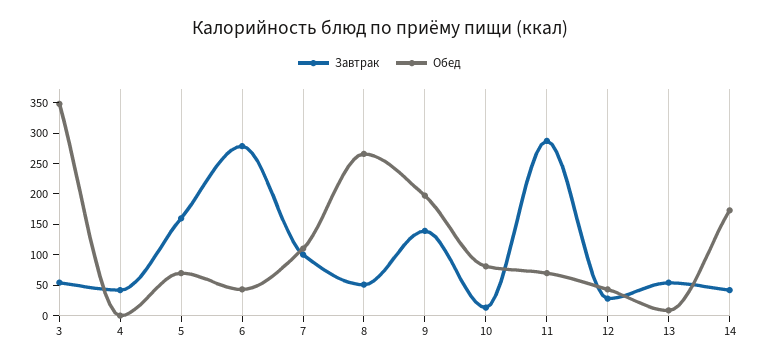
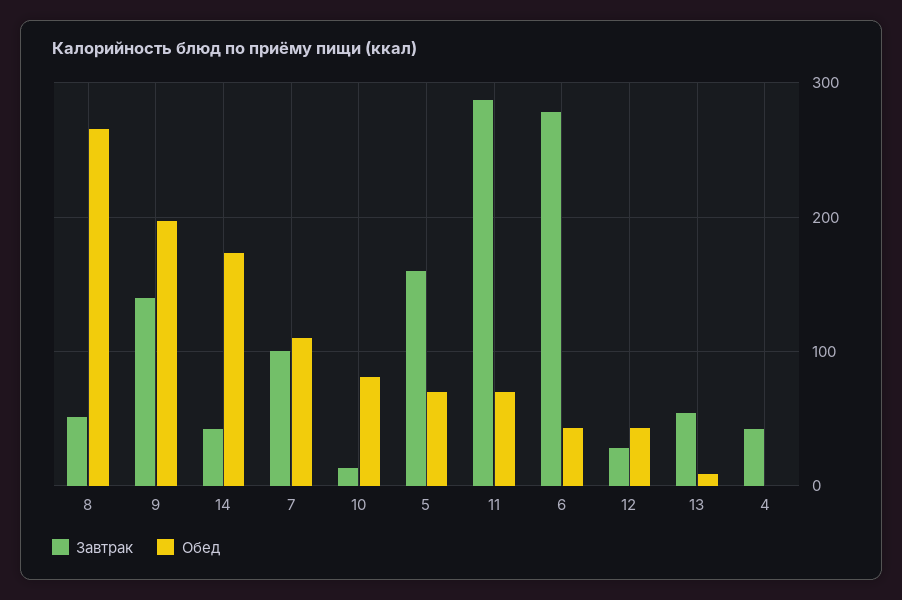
  {
    "Завтрак": {
-     "3": 50,
      "4": 40,
      "5": 160,
      "6": 280,
      "7": 100,
      "8": 50,
      "9": 140,
      "10": 10,
      "11": 290,
      "12": 30,
      "13": 50,
      "14": 40
    },
    "Обед": {
-     "3": 350,
      "4": 0,
      "5": 70,
      "6": 40,
      "7": 110,
      "8": 270,
      "9": 200,
      "10": 80,
      "11": 70,
      "12": 40,
      "13": 10,
      "14": 170
    }
  }

